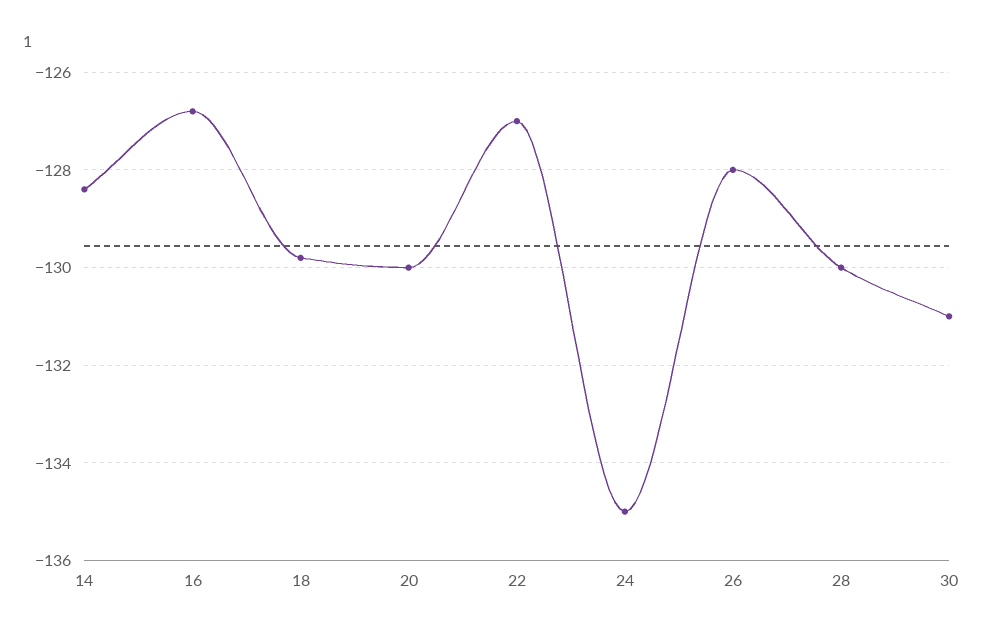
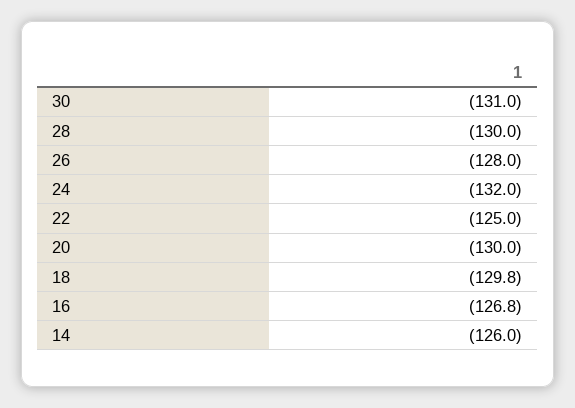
  {
-   "14": -128.5,
+   "14": -126,
    "16": -126.8,
    "18": -129.8,
    "20": -130,
-   "22": -127,
+   "22": -125,
-   "24": -135,
+   "24": -132,
    "26": -128,
    "28": -130,
    "30": -131
  }

